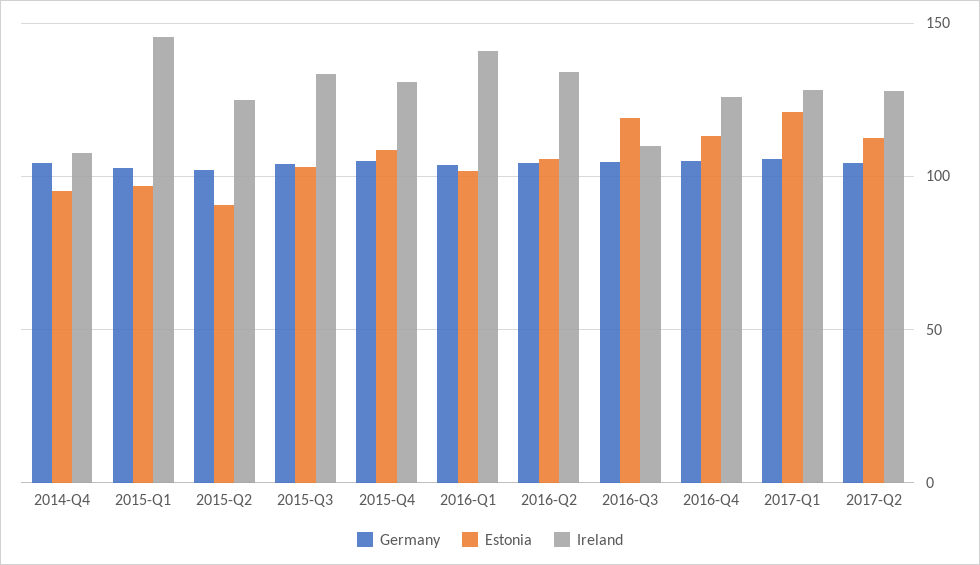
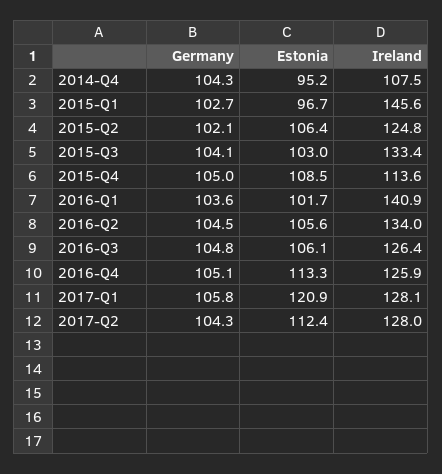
  {
    "Germany": {
      "2014-Q4": 104.3,
      "2015-Q1": 102.7,
      "2015-Q2": 102.1,
      "2015-Q3": 104.1,
      "2015-Q4": 105,
      "2016-Q1": 103.6,
      "2016-Q2": 104.5,
      "2016-Q3": 104.8,
      "2016-Q4": 105.1,
      "2017-Q1": 105.8,
      "2017-Q2": 104.3
    },
    "Estonia": {
      "2014-Q4": 95.2,
      "2015-Q1": 96.7,
-     "2015-Q2": 90,
+     "2015-Q2": 106.4,
      "2015-Q3": 103,
      "2015-Q4": 108.5,
      "2016-Q1": 101.7,
      "2016-Q2": 105.6,
-     "2016-Q3": 120,
+     "2016-Q3": 106.1,
      "2016-Q4": 113.3,
      "2017-Q1": 120.9,
      "2017-Q2": 112.4
    },
    "Ireland": {
      "2014-Q4": 107.5,
      "2015-Q1": 145.6,
      "2015-Q2": 124.8,
      "2015-Q3": 133.4,
-     "2015-Q4": 130,
+     "2015-Q4": 113.6,
      "2016-Q1": 140.9,
      "2016-Q2": 134,
-     "2016-Q3": 110,
+     "2016-Q3": 126.4,
      "2016-Q4": 125.9,
      "2017-Q1": 128.1,
      "2017-Q2": 128
    }
  }

